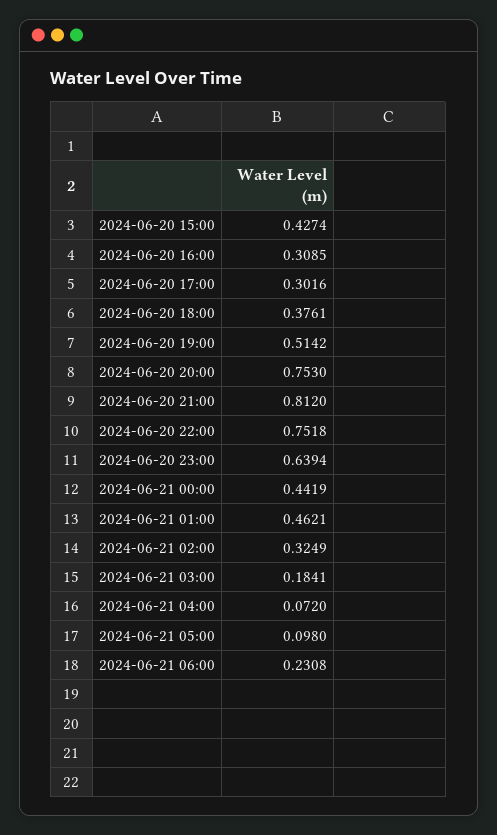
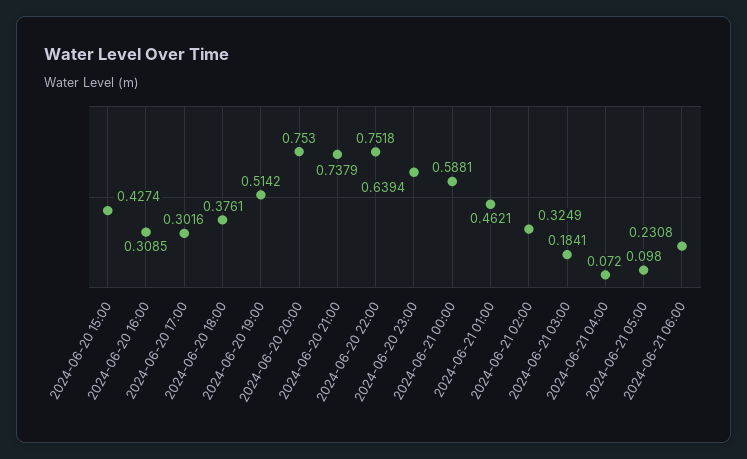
  {
    "2024-06-20 15:00": 0.4274,
    "2024-06-20 16:00": 0.3085,
    "2024-06-20 17:00": 0.3016,
    "2024-06-20 18:00": 0.3761,
    "2024-06-20 19:00": 0.5142,
    "2024-06-20 20:00": 0.753,
-   "2024-06-20 21:00": 0.812,
+   "2024-06-20 21:00": 0.7379,
    "2024-06-20 22:00": 0.7518,
    "2024-06-20 23:00": 0.6394,
-   "2024-06-21 00:00": 0.4419,
+   "2024-06-21 00:00": 0.5881,
    "2024-06-21 01:00": 0.4621,
    "2024-06-21 02:00": 0.3249,
    "2024-06-21 03:00": 0.1841,
    "2024-06-21 04:00": 0.072,
    "2024-06-21 05:00": 0.098,
    "2024-06-21 06:00": 0.2308
  }

